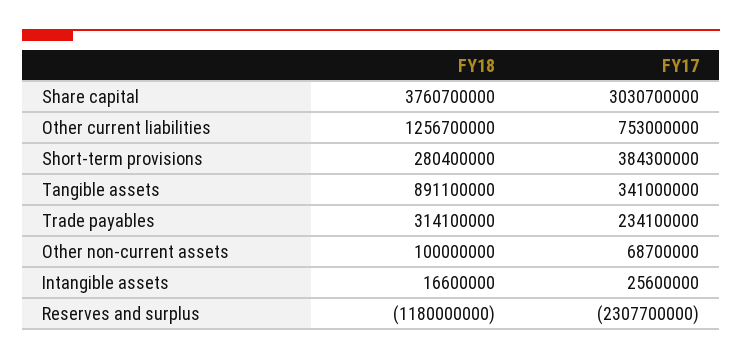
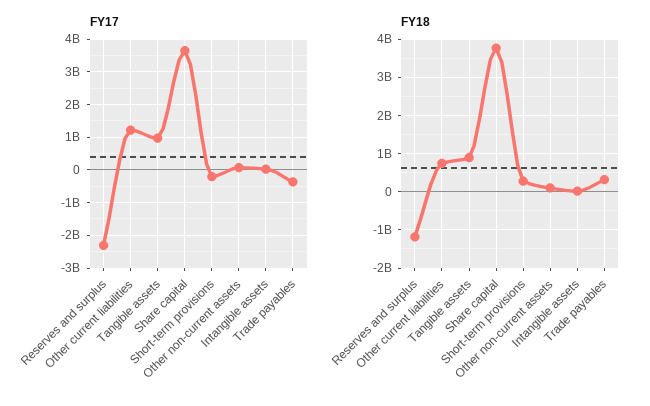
  {
    "FY18": {
      "Share capital": 3760700000,
-     "Other current liabilities": 1256700000,
+     "Other current liabilities": 800000000,
      "Short-term provisions": 280400000,
      "Tangible assets": 891100000,
      "Trade payables": 314100000,
      "Other non-current assets": 100000000,
      "Intangible assets": 16600000,
      "Reserves and surplus": -1180000000
    },
    "FY17": {
-     "Share capital": 3030700000,
+     "Share capital": 3600000000,
-     "Other current liabilities": 753000000,
+     "Other current liabilities": 1200000000,
-     "Short-term provisions": 384300000,
+     "Short-term provisions": -200000000,
-     "Tangible assets": 341000000,
+     "Tangible assets": 1000000000,
-     "Trade payables": 234100000,
+     "Trade payables": -400000000,
      "Other non-current assets": 68700000,
      "Intangible assets": 25600000,
      "Reserves and surplus": -2307700000
    }
  }

